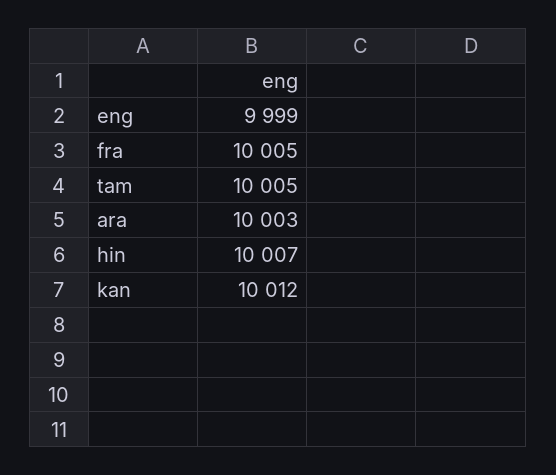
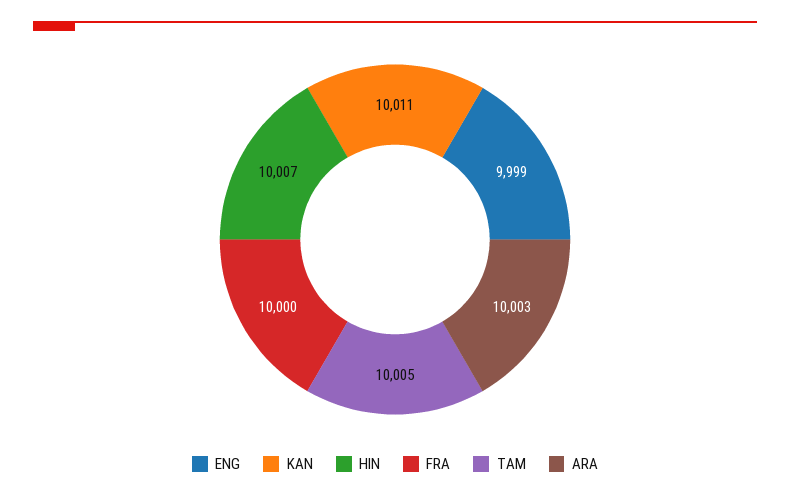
  {
    "eng": 9999,
-   "fra": 10005,
+   "fra": 10000,
    "tam": 10005,
    "ara": 10003,
    "hin": 10007,
-   "kan": 10012
+   "kan": 10011
  }

